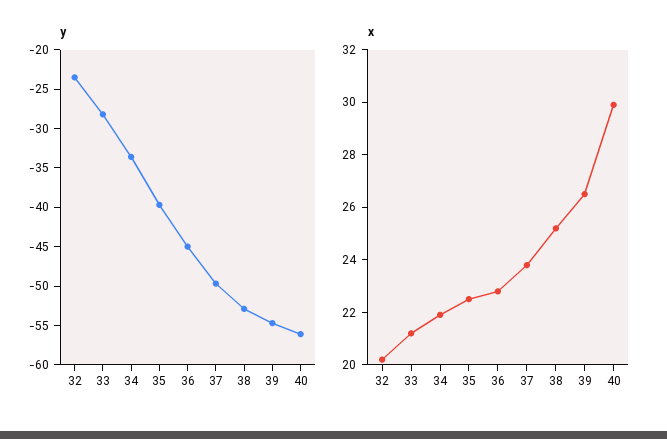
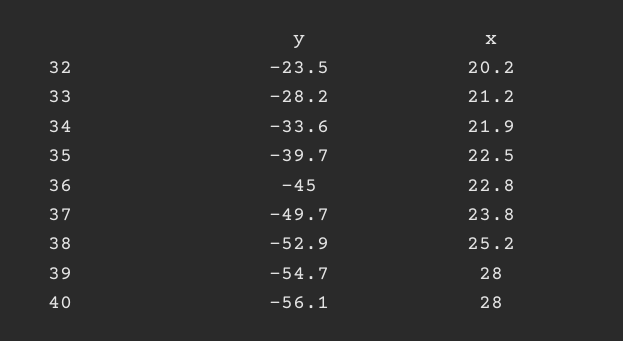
  {
    "y": {
      "32": -23.5,
      "33": -28.2,
      "34": -33.6,
      "35": -39.7,
      "36": -45,
      "37": -49.7,
      "38": -52.9,
      "39": -54.7,
      "40": -56.1
    },
    "x": {
      "32": 20.2,
      "33": 21.2,
      "34": 21.9,
      "35": 22.5,
      "36": 22.8,
      "37": 23.8,
      "38": 25.2,
-     "39": 26.5,
+     "39": 28,
-     "40": 30
+     "40": 28
    }
  }

